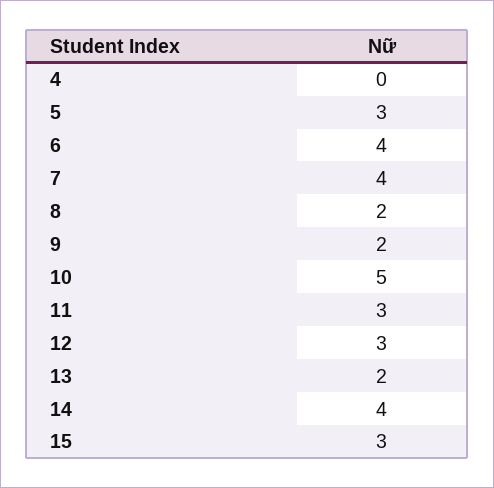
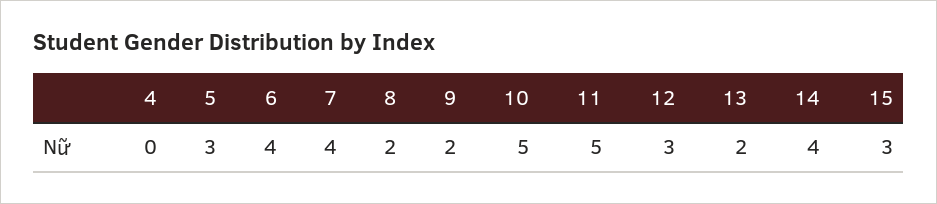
  {
    "4": 0,
    "5": 3,
    "6": 4,
    "7": 4,
    "8": 2,
    "9": 2,
    "10": 5,
-   "11": 3,
+   "11": 5,
    "12": 3,
    "13": 2,
    "14": 4,
    "15": 3
  }

